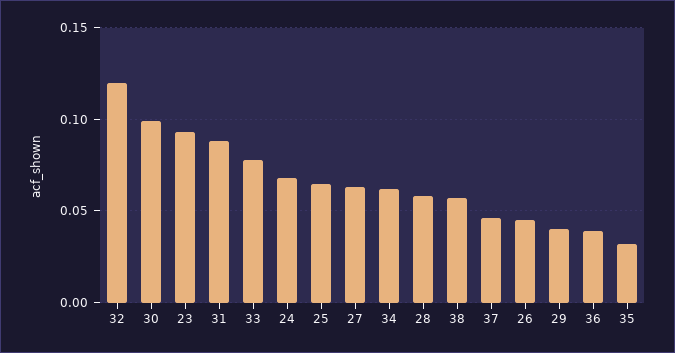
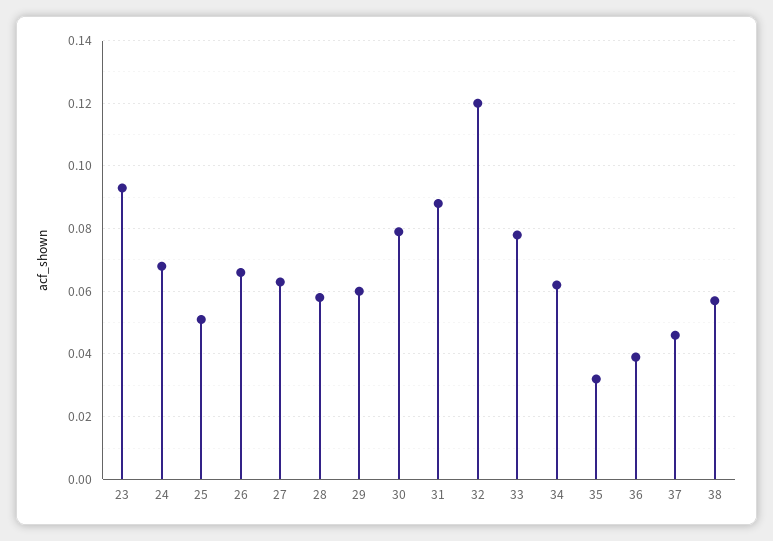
  {
    "32": 0.12,
-   "30": 0.1,
+   "30": 0.08,
    "23": 0.095,
    "31": 0.09,
    "33": 0.08,
    "24": 0.07,
-   "25": 0.065,
+   "25": 0.05,
    "27": 0.065,
    "34": 0.06,
    "28": 0.06,
    "38": 0.055,
    "37": 0.045,
-   "26": 0.045,
+   "26": 0.065,
-   "29": 0.04,
+   "29": 0.06,
    "36": 0.04,
    "35": 0.03
  }

